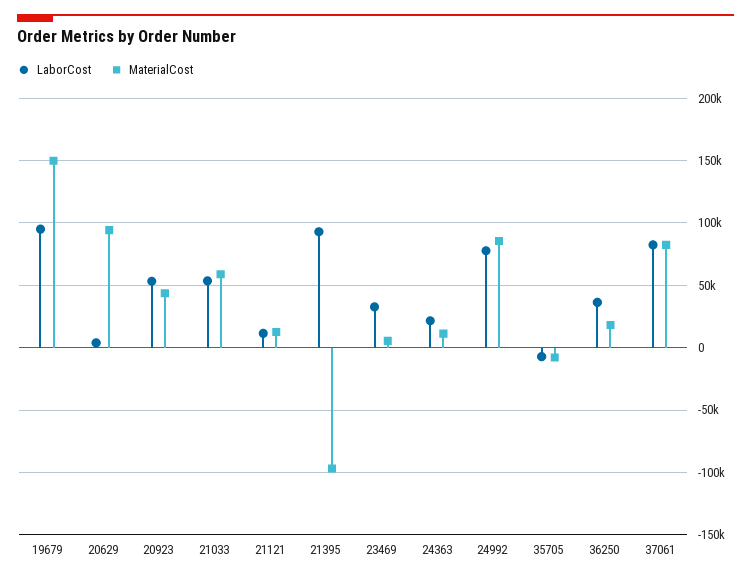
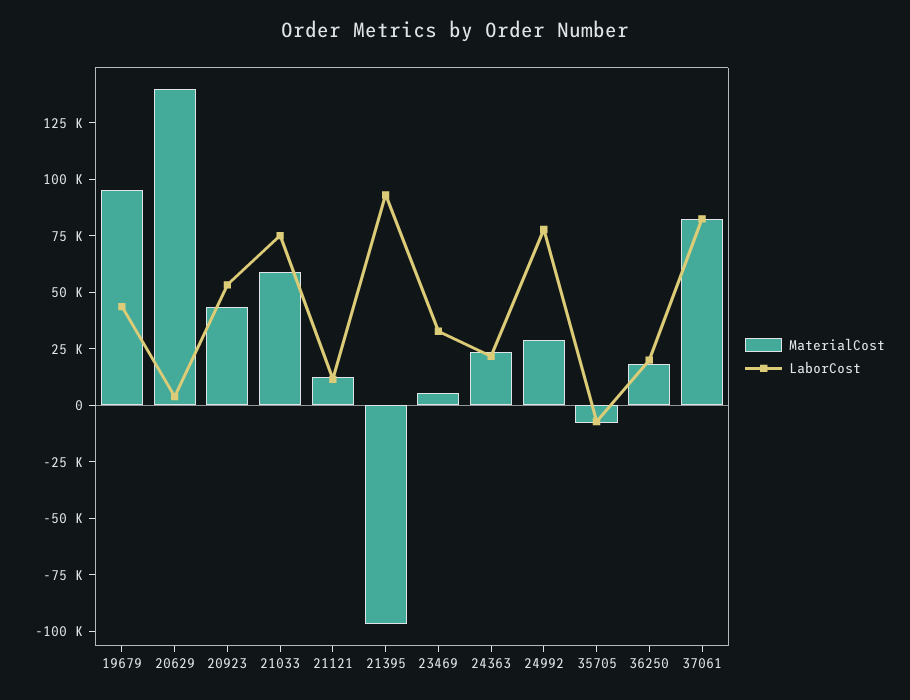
  {
    "LaborCost": {
-     "19679": 95000,
+     "19679": 45000,
      "20629": 5000,
      "20923": 55000,
-     "21033": 55000,
+     "21033": 75000,
      "21121": 10000,
      "21395": 95000,
      "23469": 35000,
      "24363": 20000,
      "24992": 80000,
      "35705": -5000,
-     "36250": 35000,
+     "36250": 20000,
      "37061": 80000
    },
    "MaterialCost": {
-     "19679": 150000,
+     "19679": 95000,
-     "20629": 95000,
+     "20629": 140000,
      "20923": 45000,
      "21033": 60000,
      "21121": 15000,
      "21395": -95000,
      "23469": 5000,
-     "24363": 10000,
+     "24363": 25000,
-     "24992": 85000,
+     "24992": 30000,
      "35705": -10000,
      "36250": 20000,
      "37061": 80000
    }
  }

